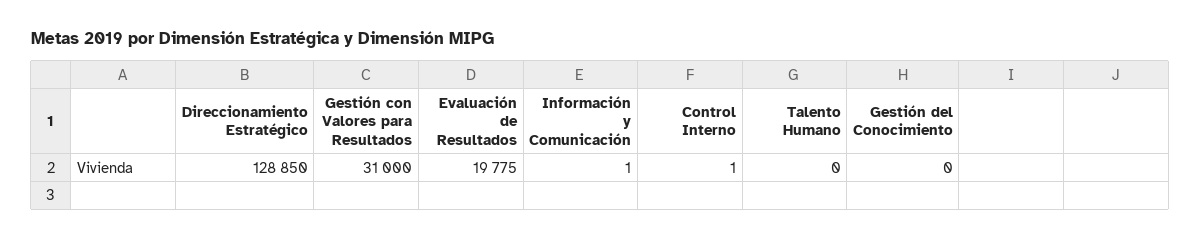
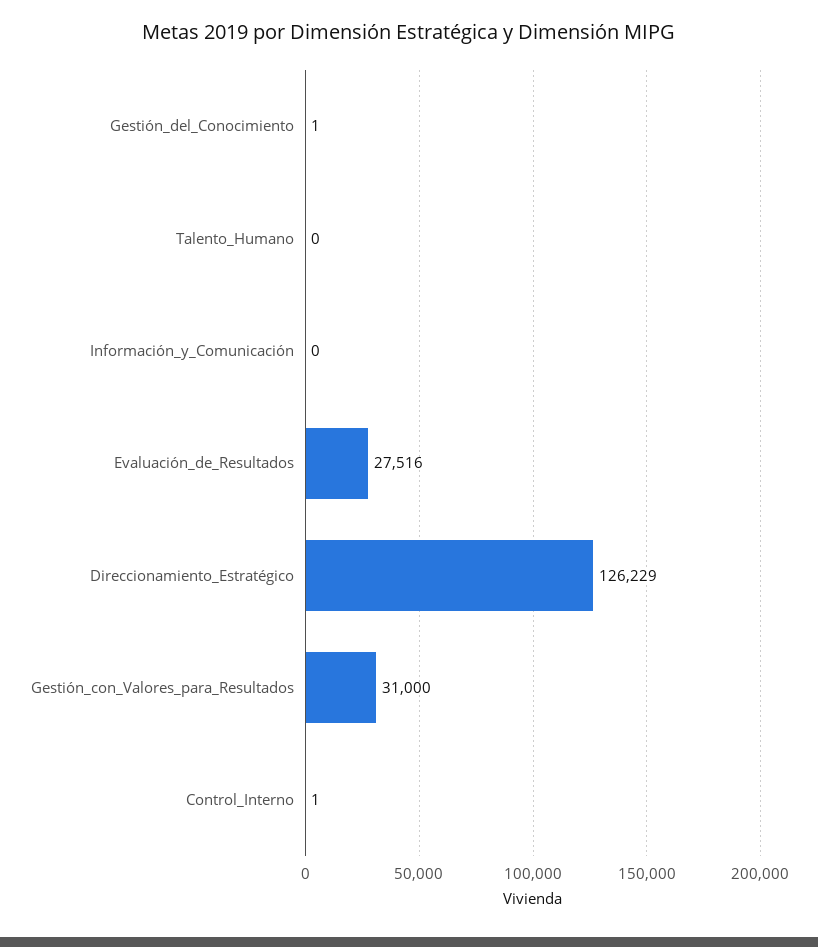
  {
-   "Direccionamiento Estratégico": 128850,
+   "Direccionamiento Estratégico": 126229,
    "Gestión con Valores para Resultados": 31000,
-   "Evaluación de Resultados": 19775,
+   "Evaluación de Resultados": 27516,
-   "Información y Comunicación": 1,
+   "Información y Comunicación": 0,
    "Control Interno": 1,
    "Talento Humano": 0,
-   "Gestión del Conocimiento": 0
+   "Gestión del Conocimiento": 1
  }

